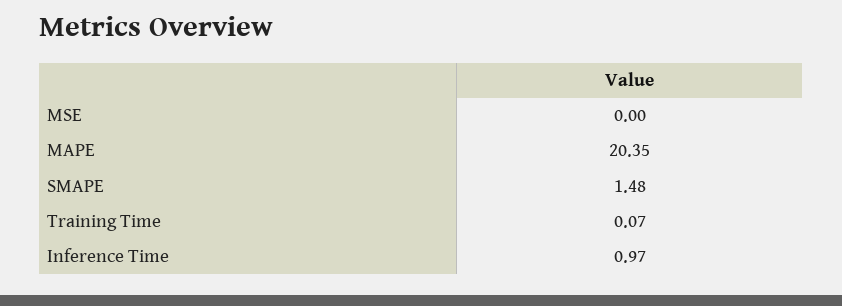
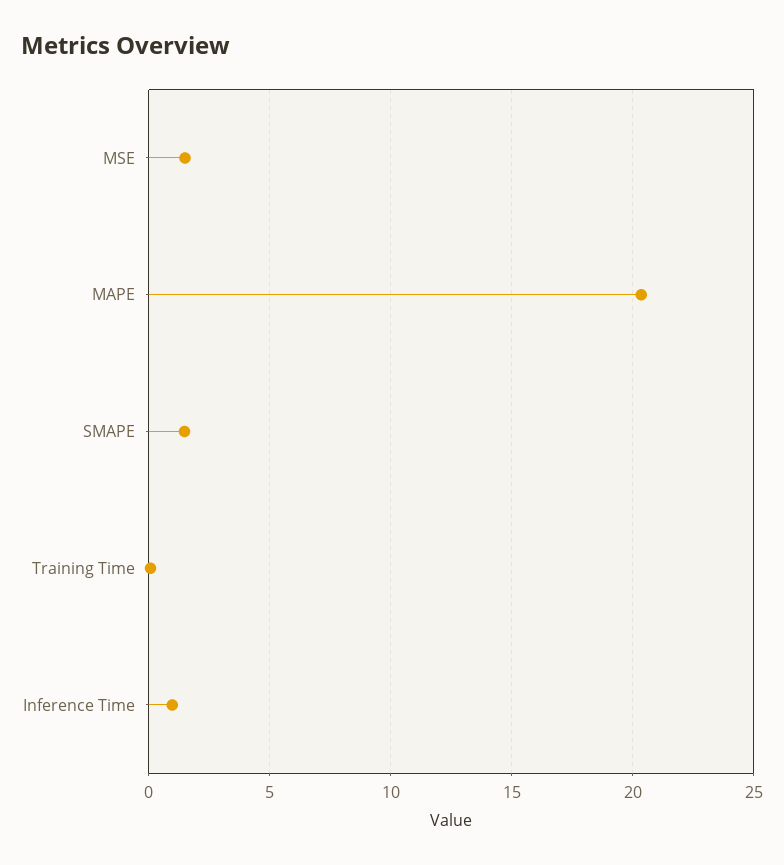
  {
-   "MSE": 0,
+   "MSE": 1.5,
    "MAPE": 20.35,
    "SMAPE": 1.48,
    "Training Time": 0.07,
    "Inference Time": 0.97
  }

